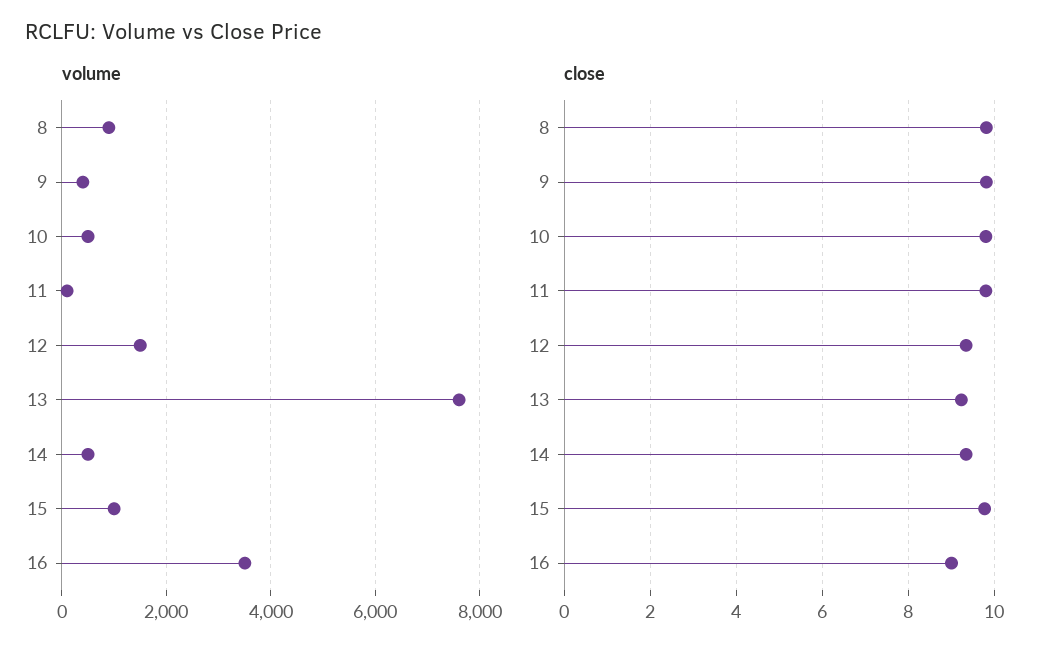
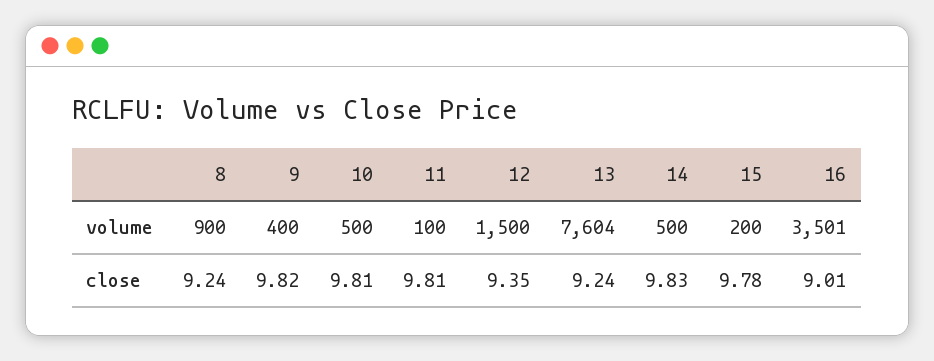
  {
    "volume": {
      "8": 900,
      "9": 400,
      "10": 500,
      "11": 100,
      "12": 1500,
      "13": 7604,
      "14": 500,
-     "15": 1000,
+     "15": 200,
      "16": 3501
    },
    "close": {
-     "8": 9.8,
+     "8": 9.24,
      "9": 9.82,
      "10": 9.81,
      "11": 9.81,
      "12": 9.35,
      "13": 9.24,
-     "14": 9.4,
+     "14": 9.83,
      "15": 9.78,
      "16": 9.01
    }
  }

